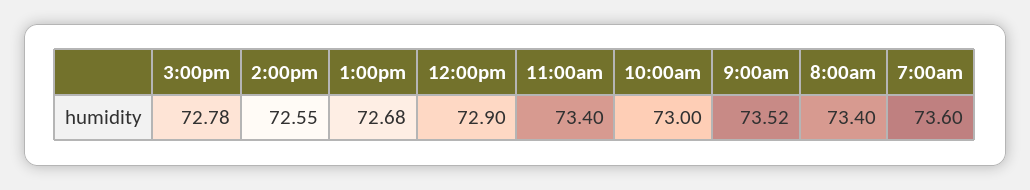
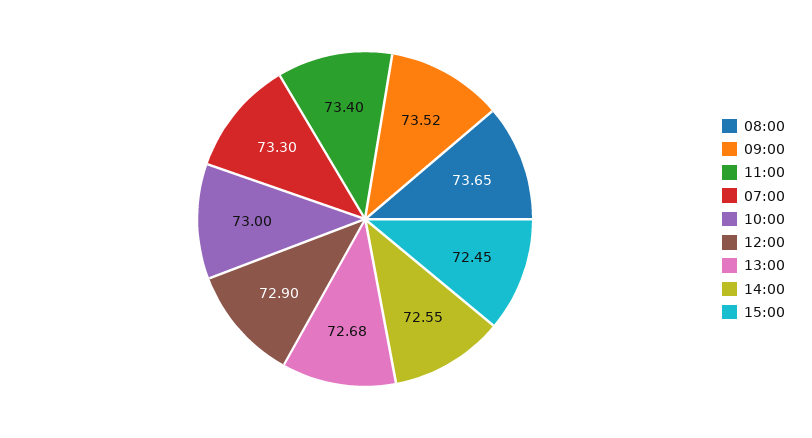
  {
-   "3:00pm": 72.78,
+   "3:00pm": 72.45,
    "2:00pm": 72.55,
    "1:00pm": 72.68,
    "12:00pm": 72.9,
    "11:00am": 73.4,
    "10:00am": 73,
    "9:00am": 73.52,
-   "8:00am": 73.4,
+   "8:00am": 73.65,
-   "7:00am": 73.6
+   "7:00am": 73.3
  }

